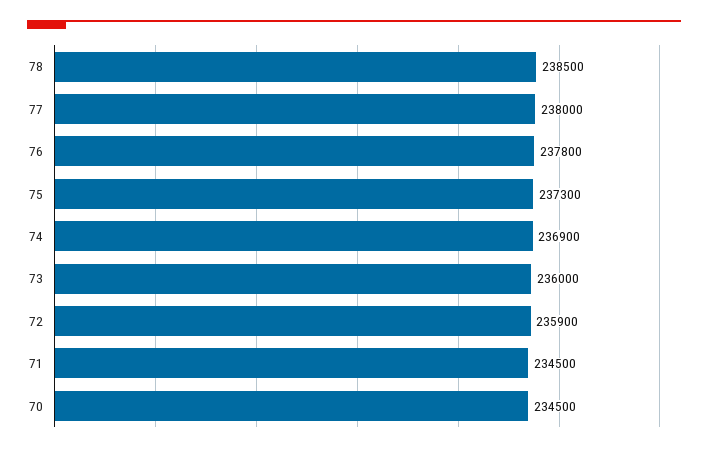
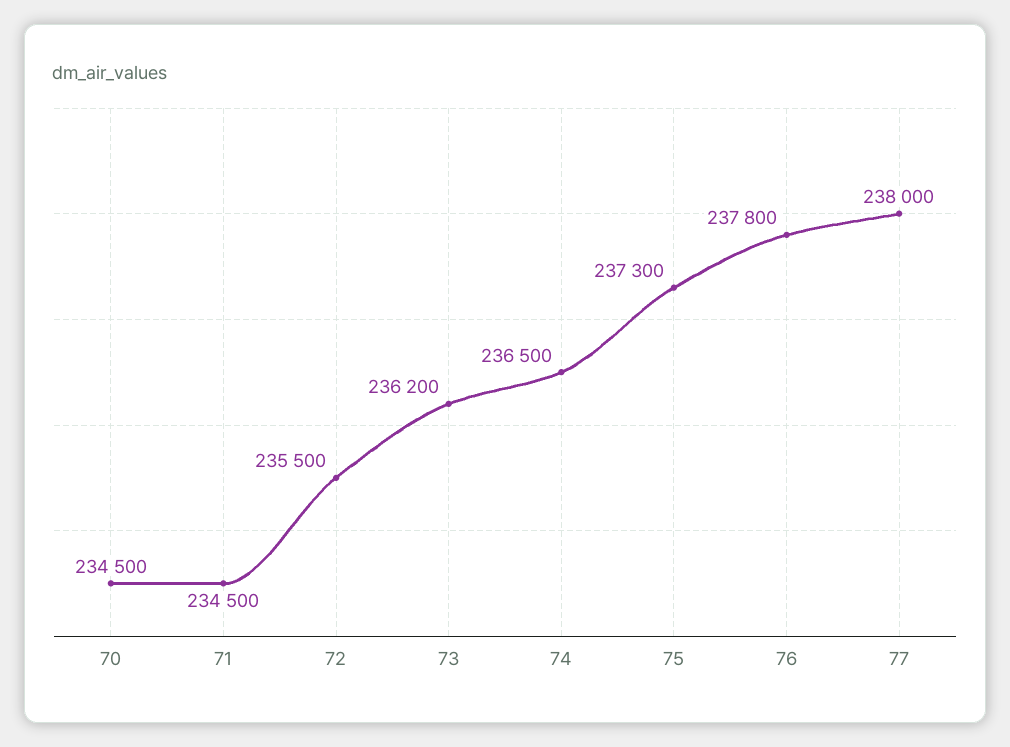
  {
-   "78": 238500,
    "77": 238000,
    "76": 237800,
    "75": 237300,
-   "74": 236900,
+   "74": 236500,
-   "73": 236000,
+   "73": 236200,
-   "72": 235900,
+   "72": 235500,
    "71": 234500,
    "70": 234500
  }

